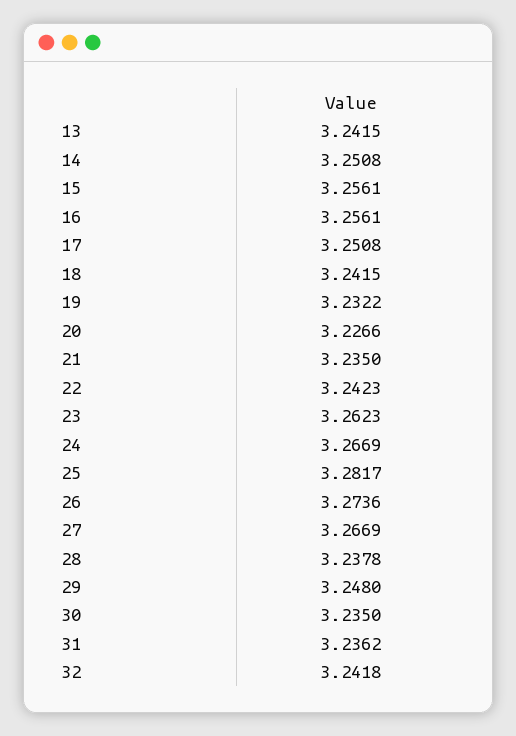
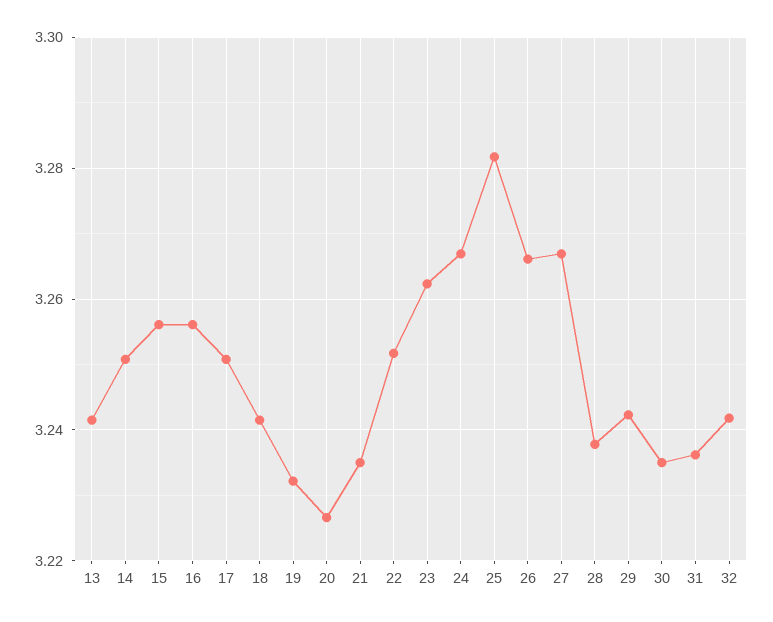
  {
    "13": 3.2415,
    "14": 3.2508,
    "15": 3.2561,
    "16": 3.2561,
    "17": 3.2508,
    "18": 3.2415,
    "19": 3.2322,
    "20": 3.2266,
    "21": 3.235,
-   "22": 3.2423,
+   "22": 3.252,
    "23": 3.2623,
    "24": 3.2669,
    "25": 3.2817,
-   "26": 3.2736,
+   "26": 3.266,
    "27": 3.2669,
    "28": 3.2378,
-   "29": 3.248,
+   "29": 3.242,
    "30": 3.235,
    "31": 3.2362,
    "32": 3.2418
  }

